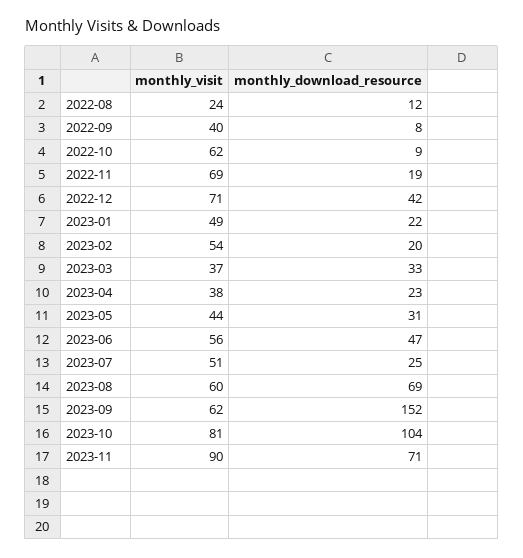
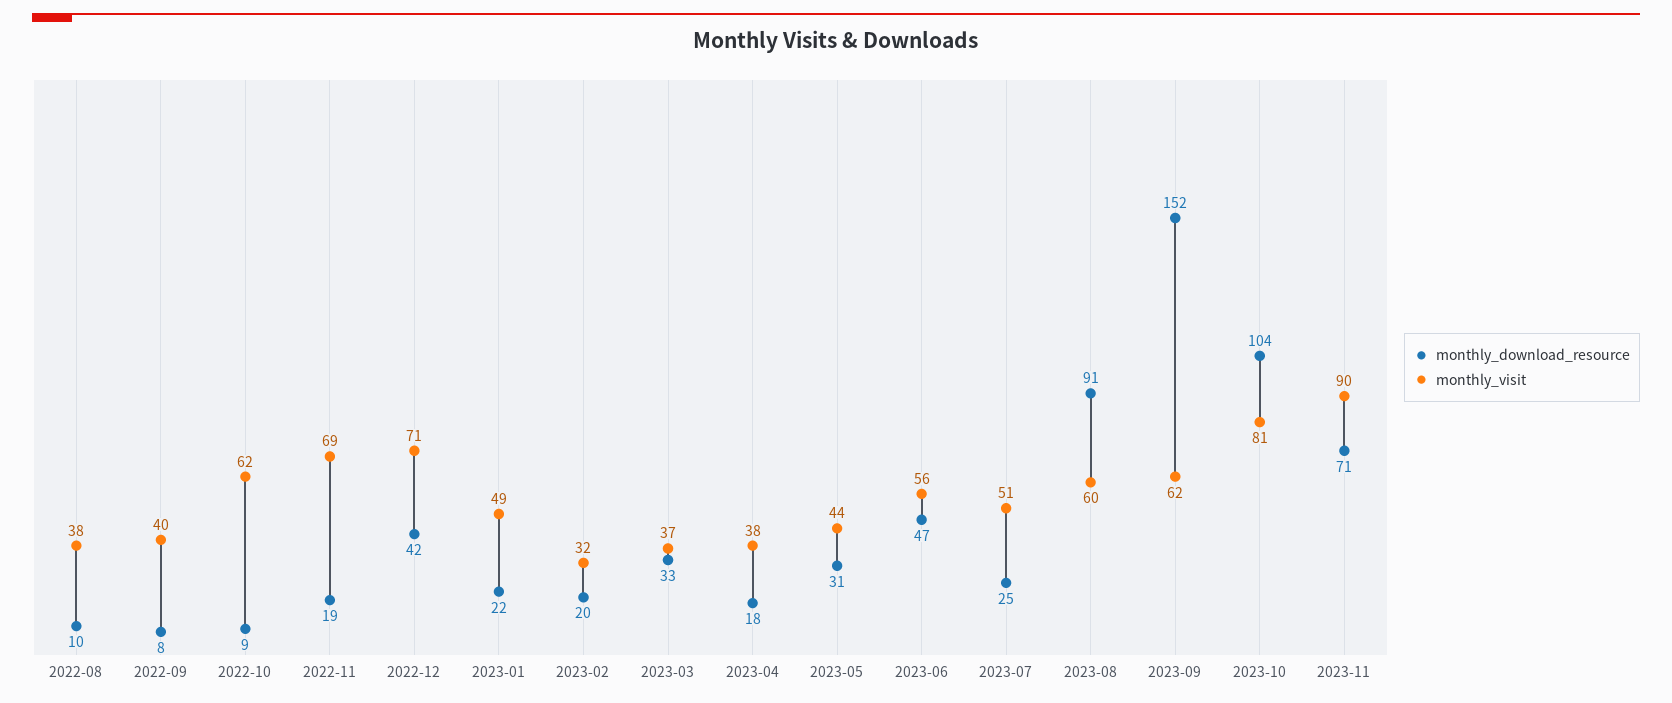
  {
    "monthly_visit": {
-     "2022-08": 24,
+     "2022-08": 38,
      "2022-09": 40,
      "2022-10": 62,
      "2022-11": 69,
      "2022-12": 71,
      "2023-01": 49,
-     "2023-02": 54,
+     "2023-02": 32,
      "2023-03": 37,
      "2023-04": 38,
      "2023-05": 44,
      "2023-06": 56,
      "2023-07": 51,
      "2023-08": 60,
      "2023-09": 62,
      "2023-10": 81,
      "2023-11": 90
    },
    "monthly_download_resource": {
-     "2022-08": 12,
+     "2022-08": 10,
      "2022-09": 8,
      "2022-10": 9,
      "2022-11": 19,
      "2022-12": 42,
      "2023-01": 22,
      "2023-02": 20,
      "2023-03": 33,
-     "2023-04": 23,
+     "2023-04": 18,
      "2023-05": 31,
      "2023-06": 47,
      "2023-07": 25,
-     "2023-08": 69,
+     "2023-08": 91,
      "2023-09": 152,
      "2023-10": 104,
      "2023-11": 71
    }
  }

